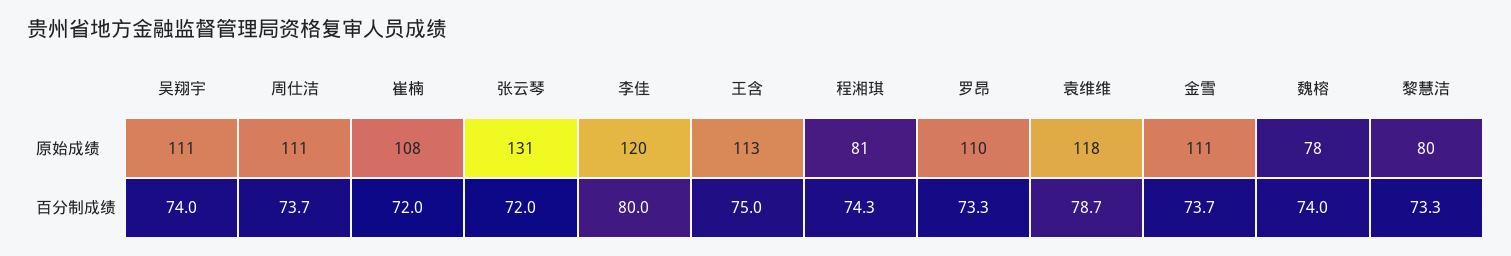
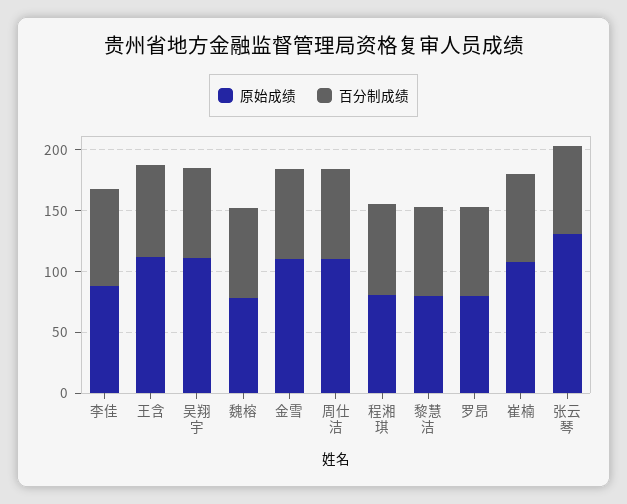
  {
    "原始成绩": {
      "吴翔宇": 111,
      "周仕洁": 111,
      "崔楠": 108,
      "张云琴": 131,
-     "李佳": 120,
+     "李佳": 90,
      "王含": 113,
      "程湘琪": 81,
-     "罗昂": 110,
+     "罗昂": 80,
-     "袁维维": 118,
      "金雪": 111,
      "魏榕": 78,
      "黎慧洁": 80
    },
    "百分制成绩": {
      "吴翔宇": 74,
      "周仕洁": 73.7,
      "崔楠": 72,
      "张云琴": 72,
      "李佳": 80,
      "王含": 75,
      "程湘琪": 74.3,
      "罗昂": 73.3,
-     "袁维维": 78.7,
      "金雪": 73.7,
      "魏榕": 74,
      "黎慧洁": 73.3
    }
  }

